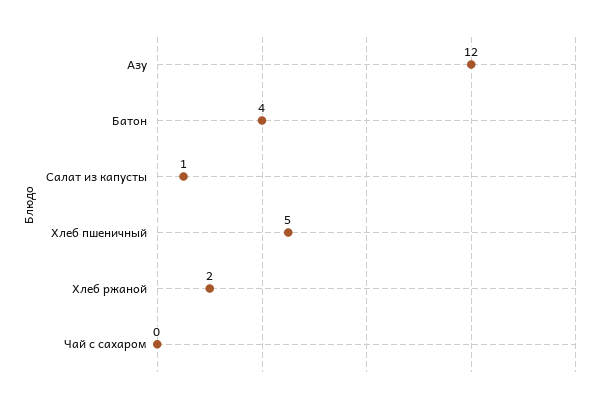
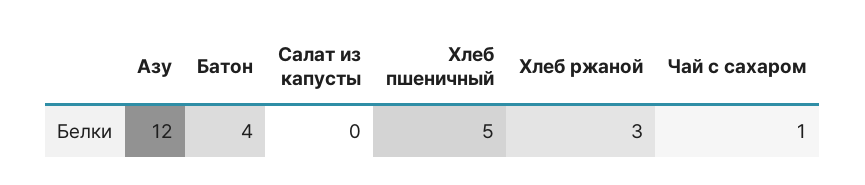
  {
    "Азу": 12,
    "Батон": 4,
-   "Салат из капусты": 1,
+   "Салат из капусты": 0,
    "Хлеб пшеничный": 5,
-   "Хлеб ржаной": 2,
+   "Хлеб ржаной": 3,
-   "Чай с сахаром": 0
+   "Чай с сахаром": 1
  }

